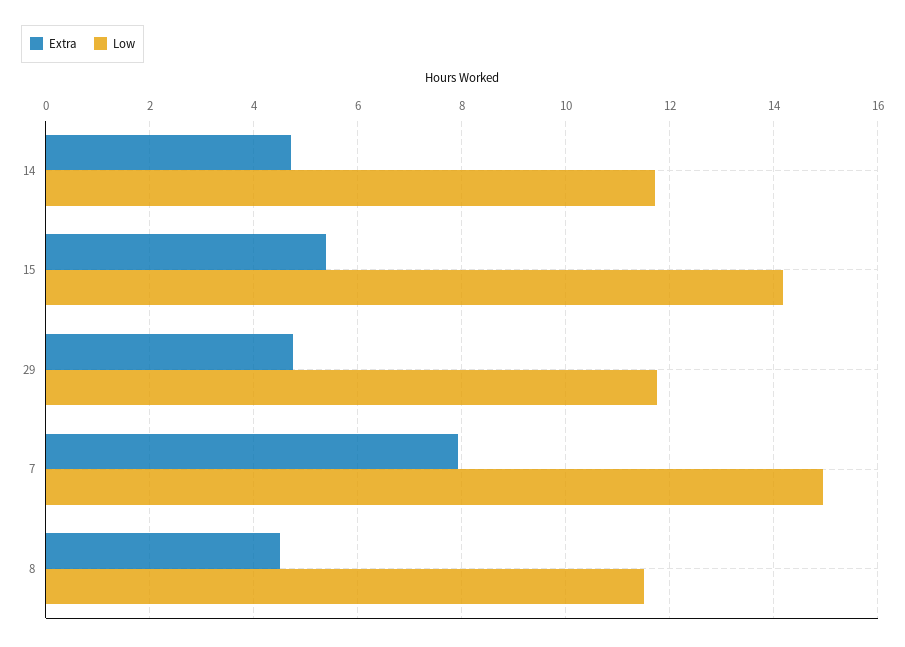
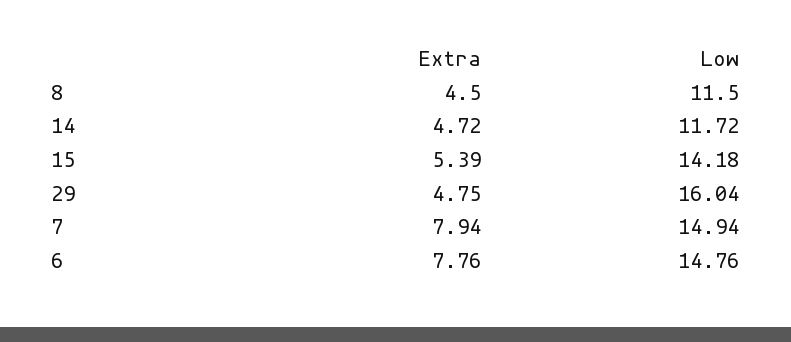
  {
    "Extra": {
      "14": 4.72,
      "15": 5.39,
      "29": 4.75,
      "7": 7.94,
-     "8": 4.5
+     "8": 4.5,
+     "6": 7.76
    },
    "Low": {
      "14": 11.72,
      "15": 14.18,
-     "29": 11.8,
+     "29": 16.04,
      "7": 14.94,
-     "8": 11.5
+     "8": 11.5,
+     "6": 14.76
    }
  }

